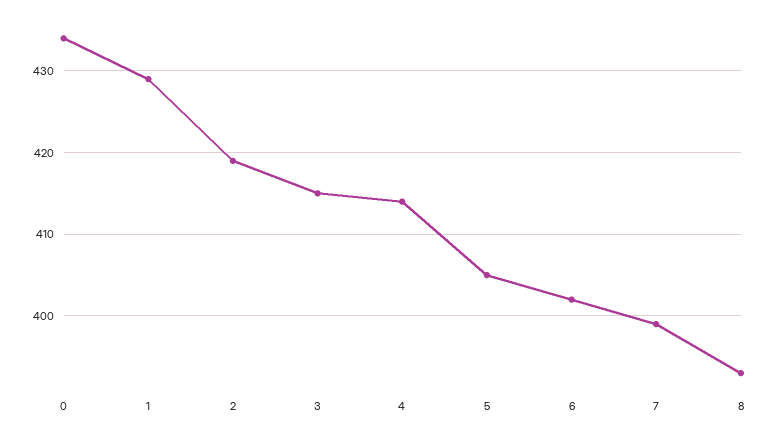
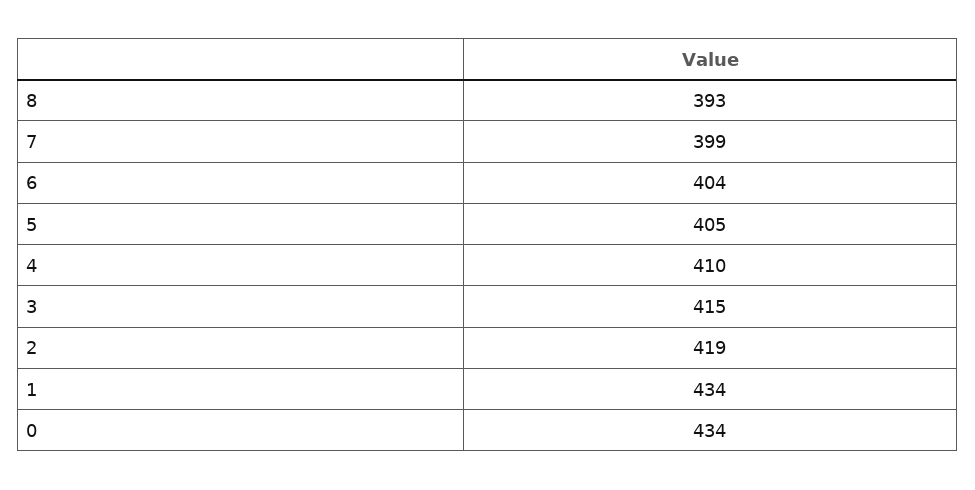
  {
    "0": 434,
-   "1": 429,
+   "1": 434,
    "2": 419,
    "3": 415,
-   "4": 414,
+   "4": 410,
    "5": 405,
-   "6": 402,
+   "6": 404,
    "7": 399,
    "8": 393
  }

